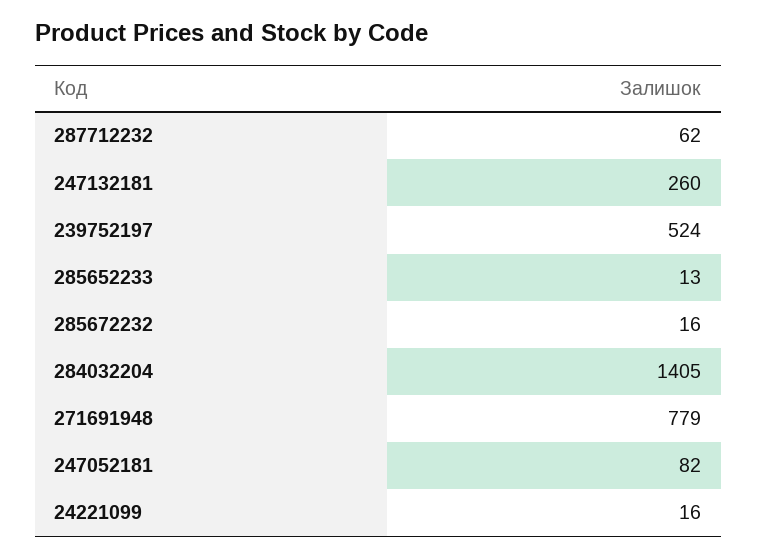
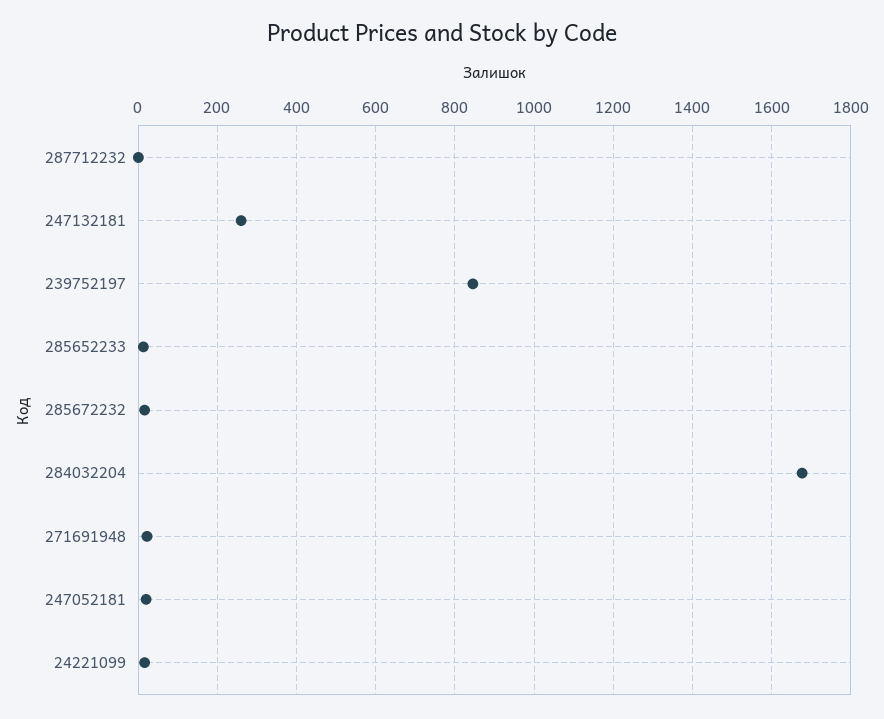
  {
-   "287712232": 62,
+   "287712232": 0,
    "247132181": 260,
-   "239752197": 524,
+   "239752197": 840,
    "285652233": 13,
    "285672232": 16,
-   "284032204": 1405,
+   "284032204": 1680,
-   "271691948": 779,
+   "271691948": 20,
-   "247052181": 82,
+   "247052181": 20,
    "24221099": 16
  }

